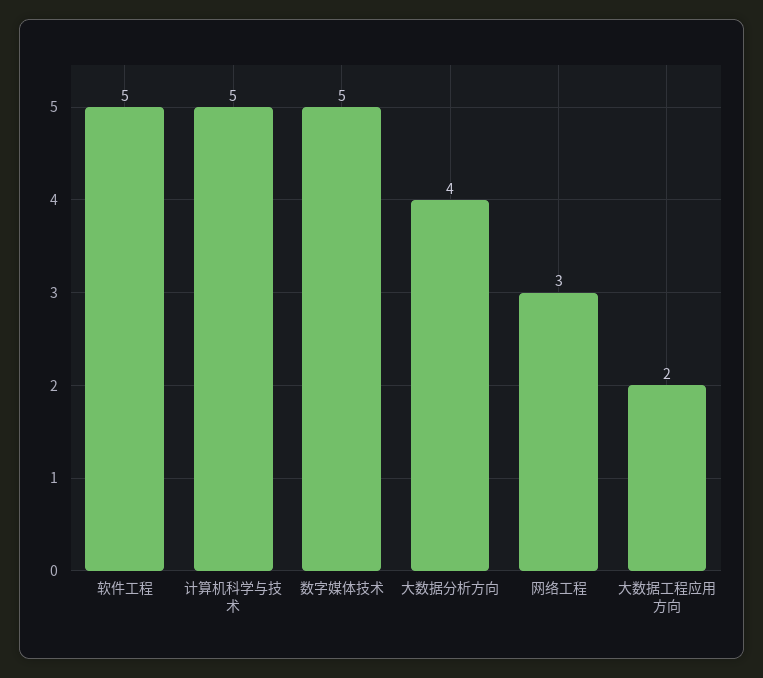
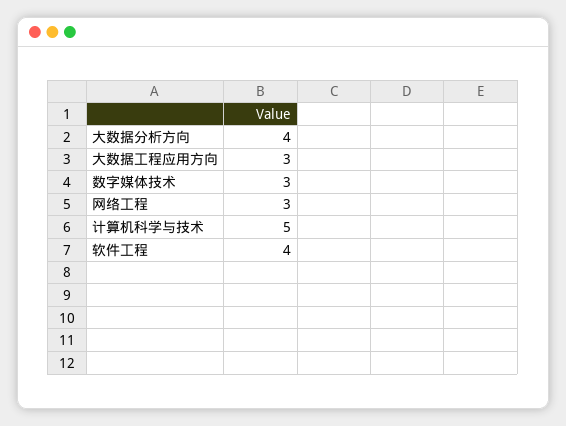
  {
-   "软件工程": 5,
+   "软件工程": 4,
    "计算机科学与技术": 5,
-   "数字媒体技术": 5,
+   "数字媒体技术": 3,
    "大数据分析方向": 4,
    "网络工程": 3,
-   "大数据工程应用方向": 2
+   "大数据工程应用方向": 3
  }

